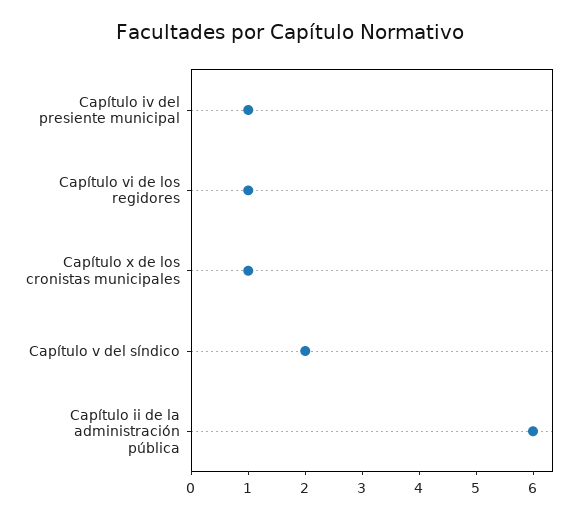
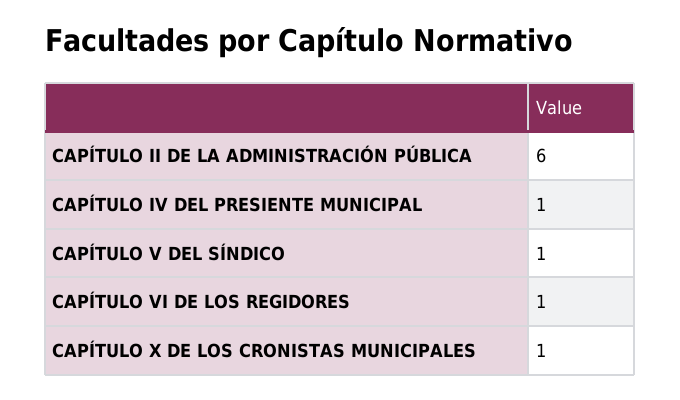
  {
    "Capítulo iv del presiente municipal": 1,
    "Capítulo vi de los regidores": 1,
    "Capítulo x de los cronistas municipales": 1,
-   "Capítulo v del síndico": 2,
+   "Capítulo v del síndico": 1,
    "Capítulo ii de la administración pública": 6
  }

